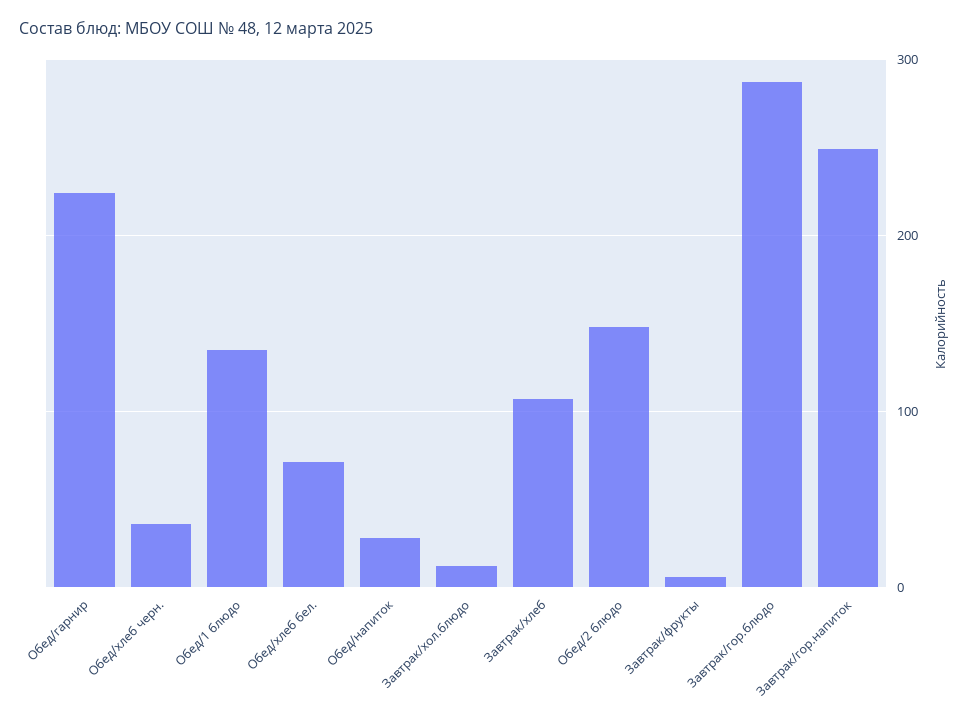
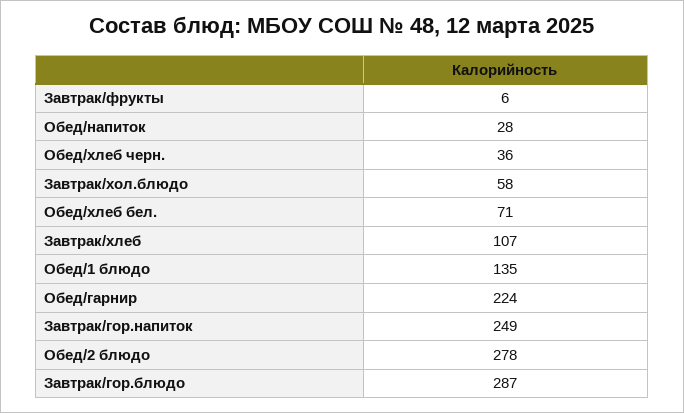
  {
    "Обед/гарнир": 224,
    "Обед/хлеб черн.": 36,
    "Обед/1 блюдо": 135,
    "Обед/хлеб бел.": 71,
    "Обед/напиток": 28,
-   "Завтрак/хол.блюдо": 10,
+   "Завтрак/хол.блюдо": 58,
    "Завтрак/хлеб": 107,
-   "Обед/2 блюдо": 150,
+   "Обед/2 блюдо": 278,
    "Завтрак/фрукты": 6,
    "Завтрак/гор.блюдо": 287,
    "Завтрак/гор.напиток": 249
  }

